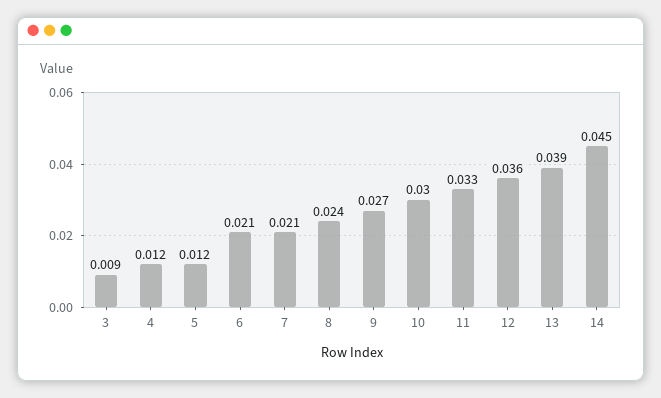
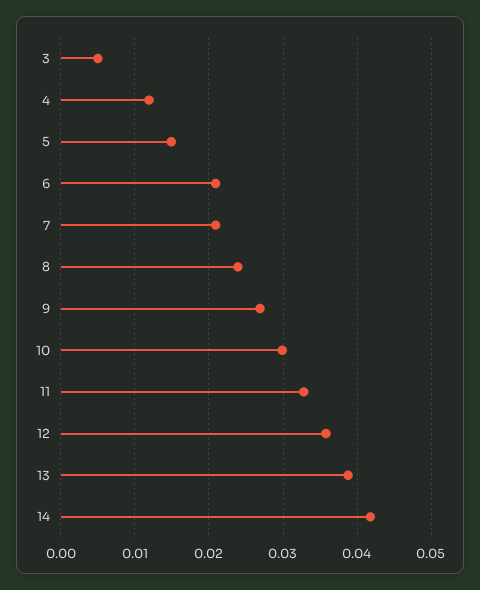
  {
-   "3": 0.009,
+   "3": 0.005,
    "4": 0.012,
-   "5": 0.012,
+   "5": 0.015,
    "6": 0.021,
    "7": 0.021,
    "8": 0.024,
    "9": 0.027,
    "10": 0.03,
    "11": 0.033,
    "12": 0.036,
    "13": 0.039,
-   "14": 0.045
+   "14": 0.042
  }

